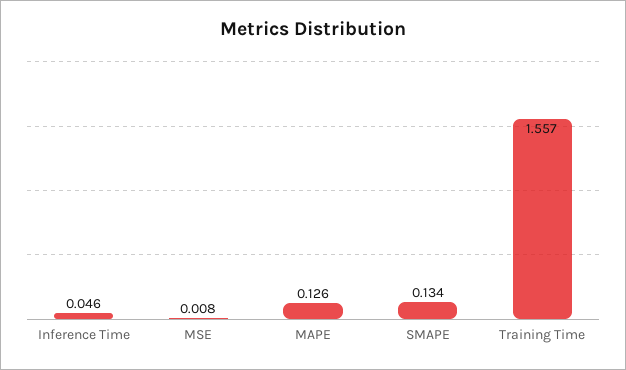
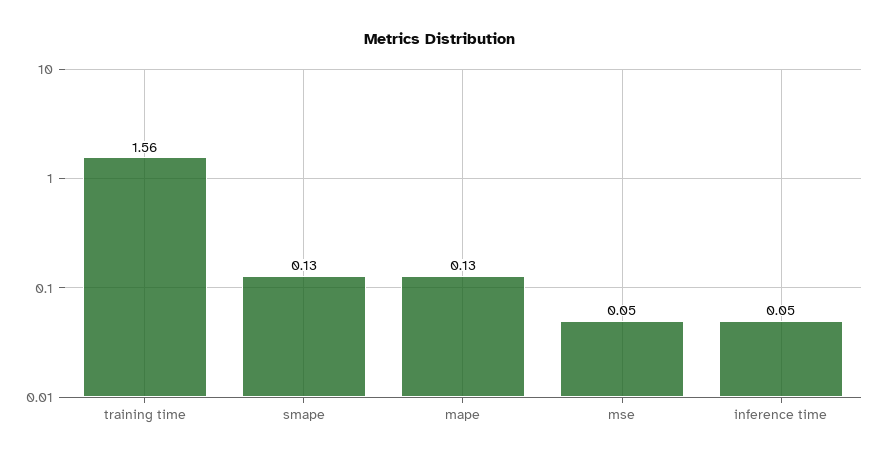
  {
    "Inference Time": 0.046,
-   "MSE": 0.008,
+   "MSE": 0.05,
    "MAPE": 0.126,
    "SMAPE": 0.134,
    "Training Time": 1.557
  }

